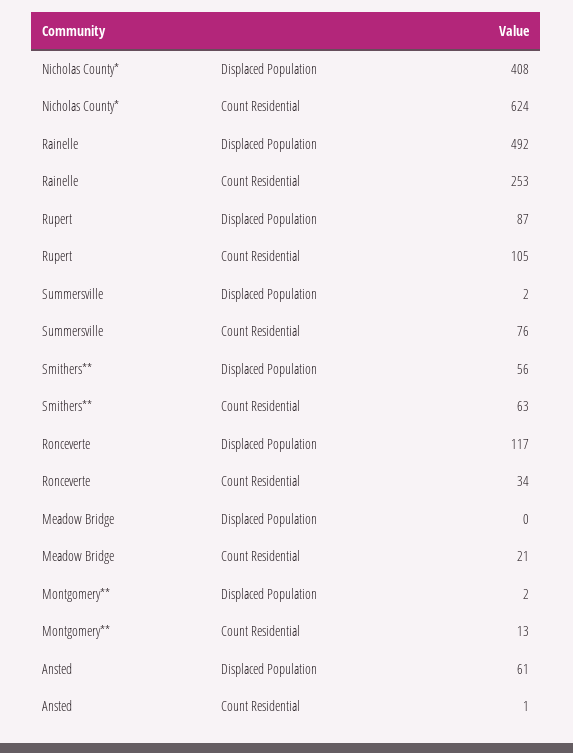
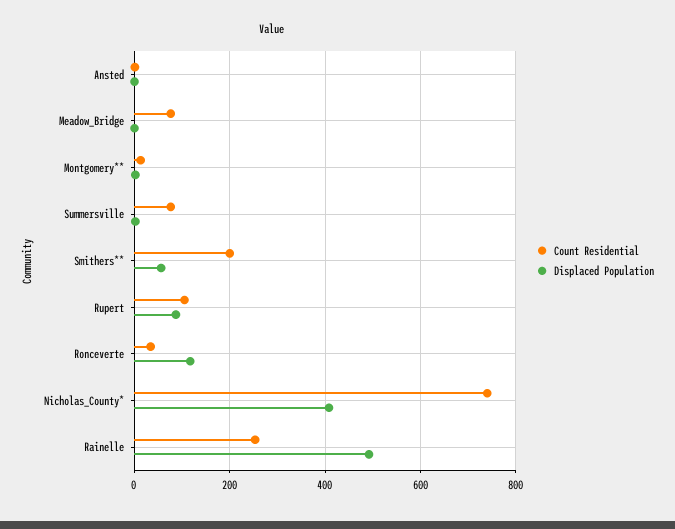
  {
    "Displaced Population": {
      "Nicholas County*": 408,
      "Rainelle": 492,
      "Rupert": 87,
      "Summersville": 2,
      "Smithers**": 56,
      "Ronceverte": 117,
      "Meadow Bridge": 0,
      "Montgomery**": 2,
-     "Ansted": 61
+     "Ansted": 0
    },
    "Count Residential": {
-     "Nicholas County*": 624,
+     "Nicholas County*": 740,
      "Rainelle": 253,
      "Rupert": 105,
      "Summersville": 76,
-     "Smithers**": 63,
+     "Smithers**": 200,
      "Ronceverte": 34,
-     "Meadow Bridge": 21,
+     "Meadow Bridge": 80,
      "Montgomery**": 13,
      "Ansted": 1
    }
  }

